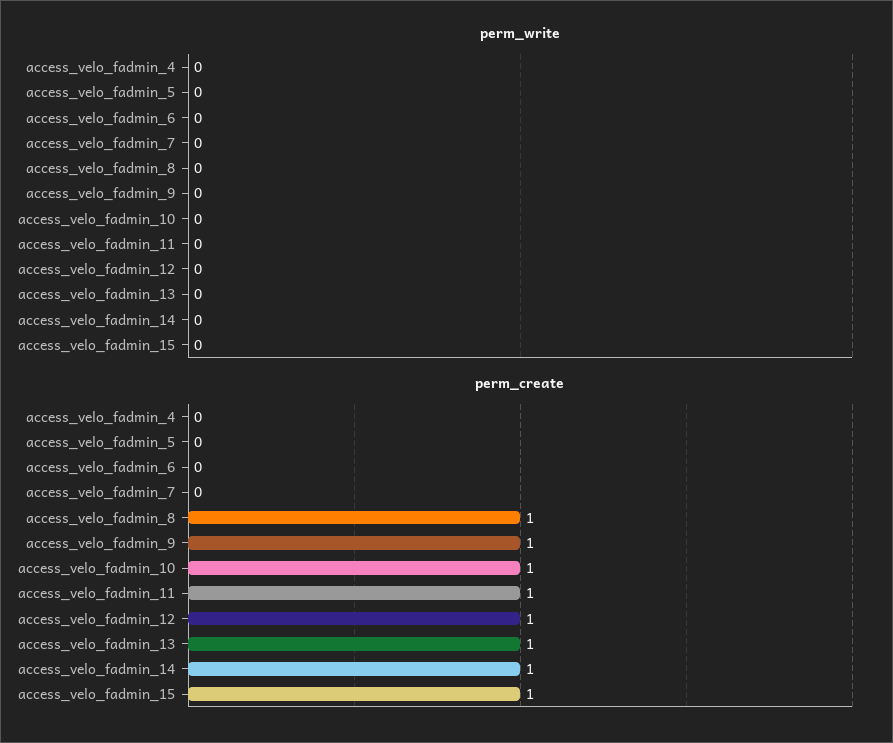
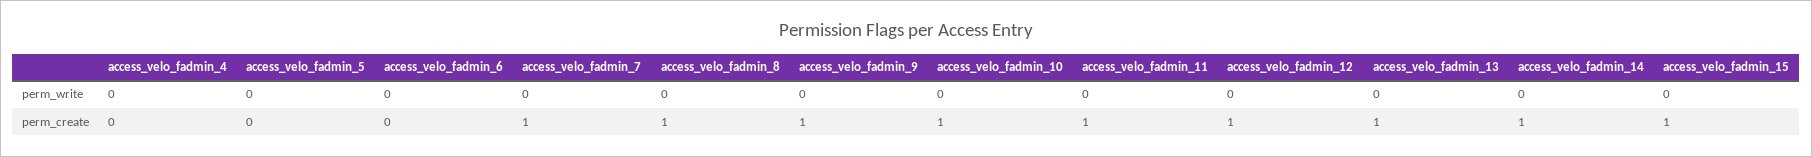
  {
    "perm_write": {
      "access_velo_fadmin_4": 0,
      "access_velo_fadmin_5": 0,
      "access_velo_fadmin_6": 0,
      "access_velo_fadmin_7": 0,
      "access_velo_fadmin_8": 0,
      "access_velo_fadmin_9": 0,
      "access_velo_fadmin_10": 0,
      "access_velo_fadmin_11": 0,
      "access_velo_fadmin_12": 0,
      "access_velo_fadmin_13": 0,
      "access_velo_fadmin_14": 0,
      "access_velo_fadmin_15": 0
    },
    "perm_create": {
      "access_velo_fadmin_4": 0,
      "access_velo_fadmin_5": 0,
      "access_velo_fadmin_6": 0,
-     "access_velo_fadmin_7": 0,
+     "access_velo_fadmin_7": 1,
      "access_velo_fadmin_8": 1,
      "access_velo_fadmin_9": 1,
      "access_velo_fadmin_10": 1,
      "access_velo_fadmin_11": 1,
      "access_velo_fadmin_12": 1,
      "access_velo_fadmin_13": 1,
      "access_velo_fadmin_14": 1,
      "access_velo_fadmin_15": 1
    }
  }

